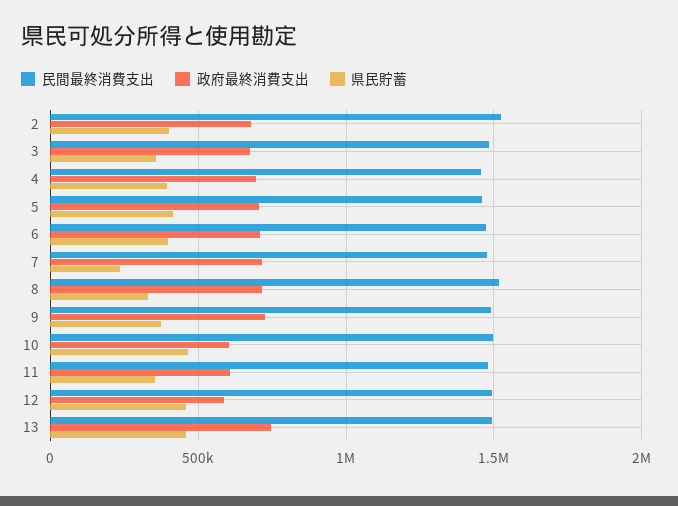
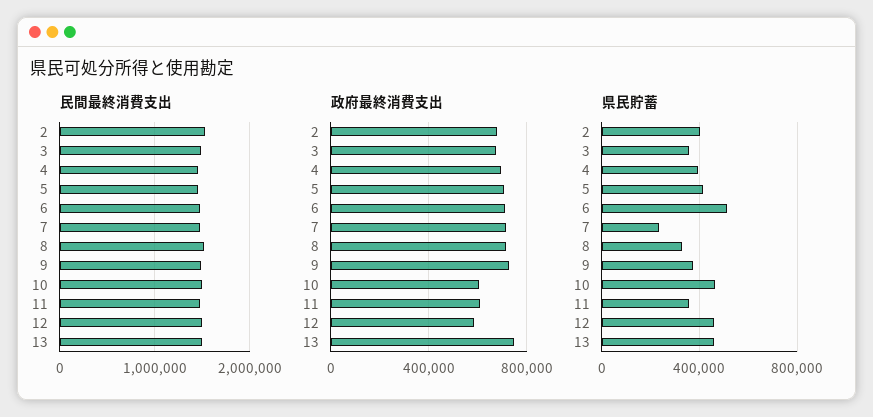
  {
    "民間最終消費支出": {
      "2": 1500000,
      "3": 1500000,
      "4": 1450000,
      "5": 1450000,
      "6": 1450000,
      "7": 1500000,
      "8": 1500000,
      "9": 1500000,
      "10": 1500000,
      "11": 1500000,
      "12": 1500000,
      "13": 1500000
    },
    "政府最終消費支出": {
      "2": 700000,
      "3": 700000,
      "4": 700000,
      "5": 700000,
      "6": 700000,
      "7": 700000,
      "8": 700000,
      "9": 750000,
      "10": 600000,
      "11": 600000,
      "12": 600000,
      "13": 750000
    },
    "県民貯蓄": {
      "2": 400000,
      "3": 350000,
      "4": 400000,
      "5": 400000,
-     "6": 400000,
+     "6": 500000,
      "7": 250000,
      "8": 350000,
      "9": 350000,
      "10": 450000,
      "11": 350000,
      "12": 450000,
      "13": 450000
    }
  }

